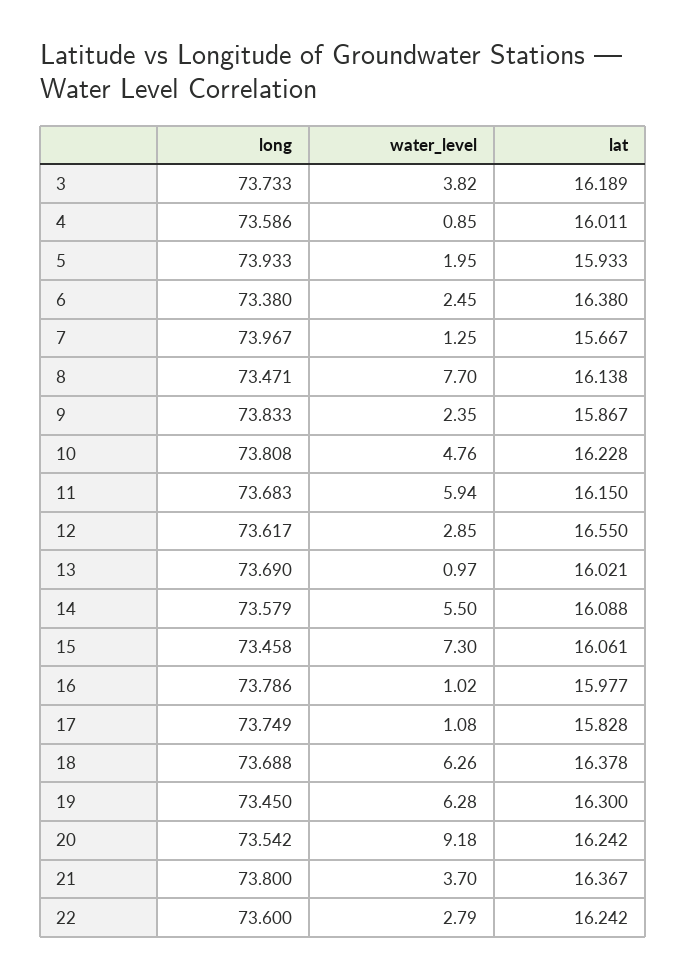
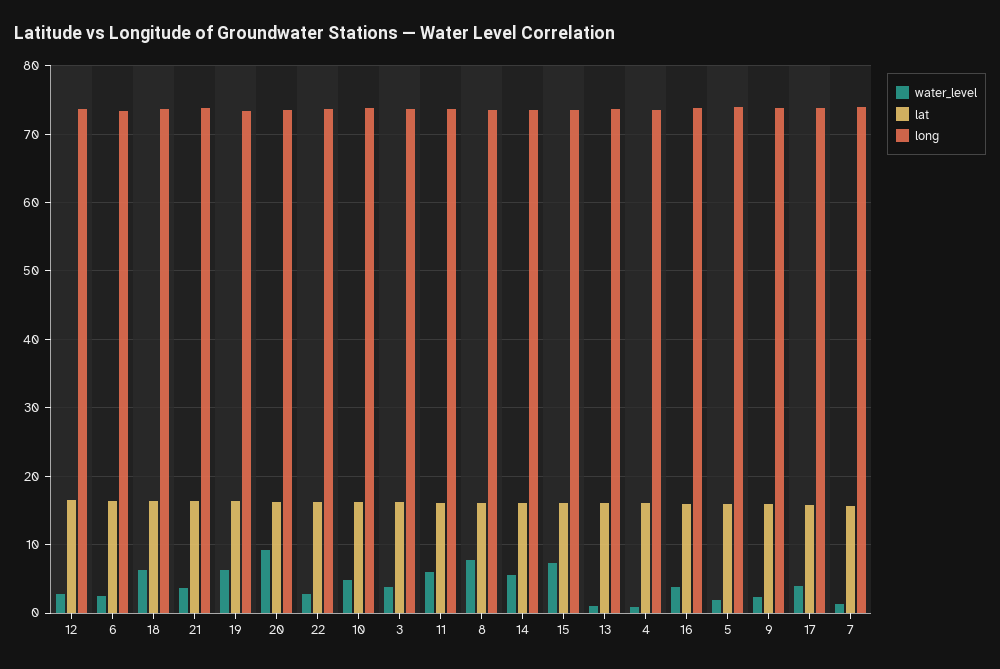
  {
    "long": {
      "3": 73.733,
      "4": 73.586,
      "5": 73.933,
      "6": 73.38,
      "7": 73.967,
      "8": 73.471,
      "9": 73.833,
      "10": 73.808,
      "11": 73.683,
      "12": 73.617,
      "13": 73.69,
      "14": 73.579,
      "15": 73.458,
      "16": 73.786,
      "17": 73.749,
      "18": 73.688,
      "19": 73.45,
      "20": 73.542,
      "21": 73.8,
      "22": 73.6
    },
    "water_level": {
      "3": 3.82,
      "4": 0.85,
      "5": 1.95,
      "6": 2.45,
      "7": 1.25,
      "8": 7.7,
      "9": 2.35,
      "10": 4.76,
      "11": 5.94,
      "12": 2.85,
      "13": 0.97,
      "14": 5.5,
      "15": 7.3,
-     "16": 1.02,
+     "16": 4,
-     "17": 1.08,
+     "17": 4,
      "18": 6.26,
      "19": 6.28,
      "20": 9.18,
      "21": 3.7,
      "22": 2.79
    },
    "lat": {
      "3": 16.189,
      "4": 16.011,
      "5": 15.933,
      "6": 16.38,
      "7": 15.667,
      "8": 16.138,
      "9": 15.867,
      "10": 16.228,
      "11": 16.15,
      "12": 16.55,
      "13": 16.021,
      "14": 16.088,
      "15": 16.061,
      "16": 15.977,
      "17": 15.828,
      "18": 16.378,
      "19": 16.3,
      "20": 16.242,
      "21": 16.367,
      "22": 16.242
    }
  }

